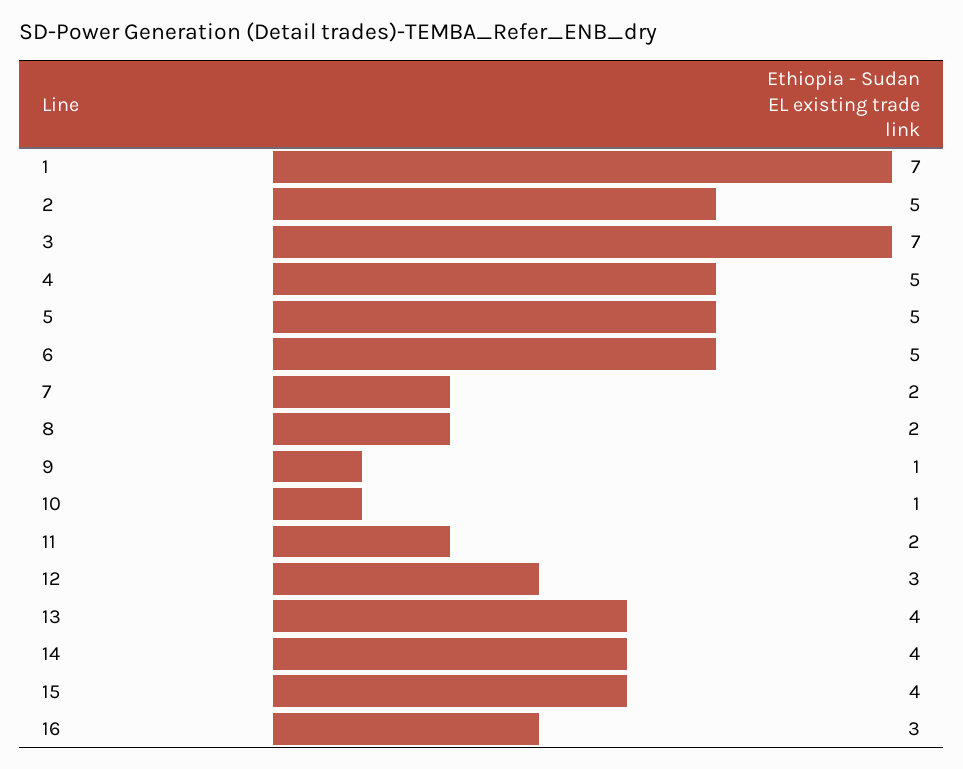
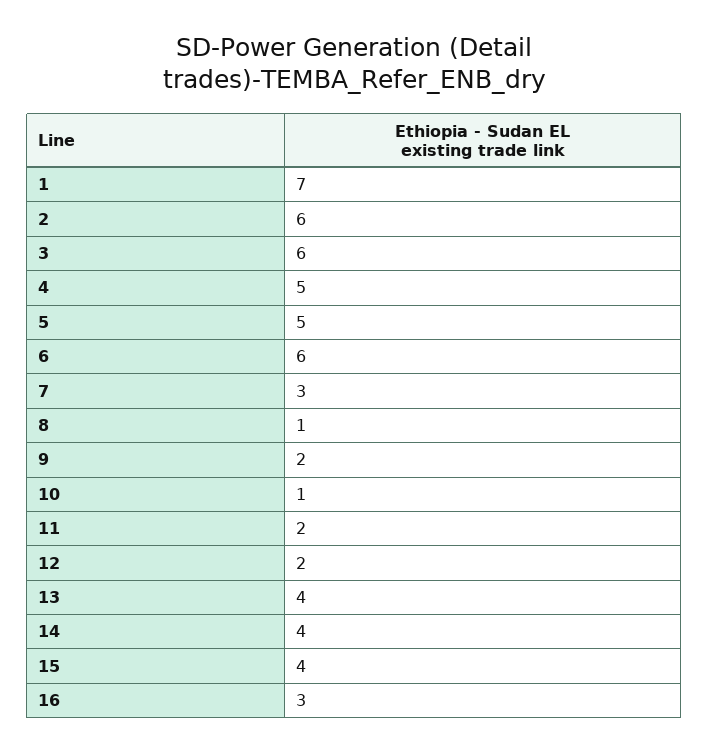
  {
    "1": 7,
-   "2": 5,
+   "2": 6,
-   "3": 7,
+   "3": 6,
    "4": 5,
    "5": 5,
-   "6": 5,
+   "6": 6,
-   "7": 2,
+   "7": 3,
-   "8": 2,
+   "8": 1,
-   "9": 1,
+   "9": 2,
    "10": 1,
    "11": 2,
-   "12": 3,
+   "12": 2,
    "13": 4,
    "14": 4,
    "15": 4,
    "16": 3
  }

